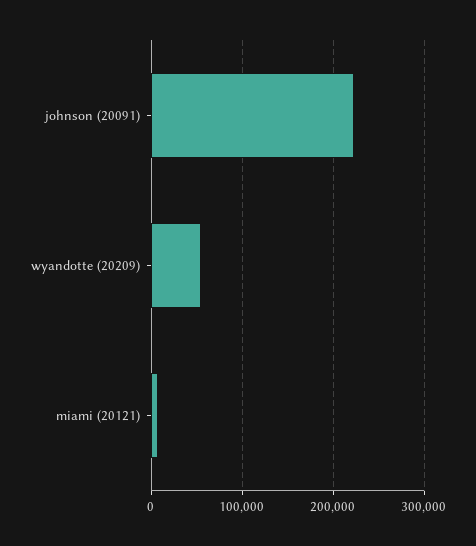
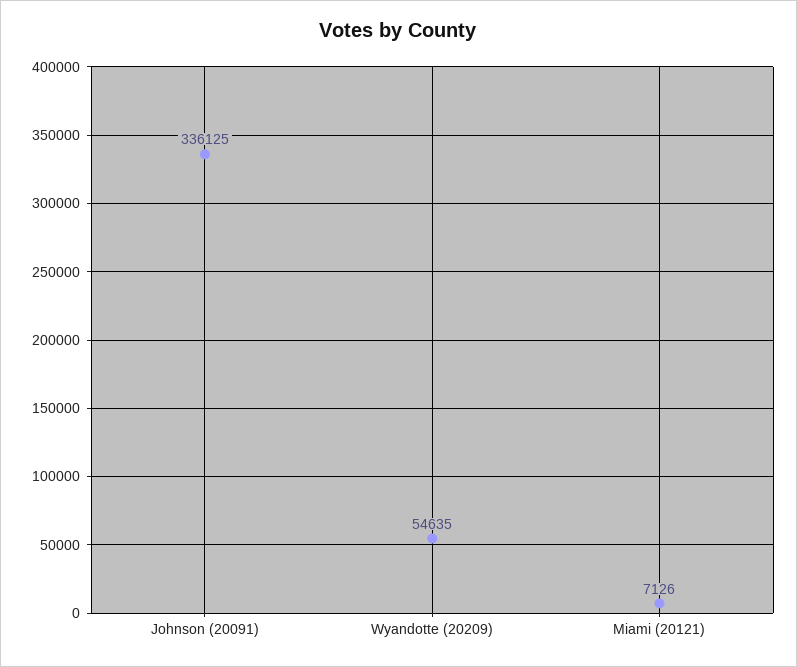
  {
-   "johnson (20091)": 220000,
+   "johnson (20091)": 336125,
    "wyandotte (20209)": 54635,
    "miami (20121)": 7126
  }

